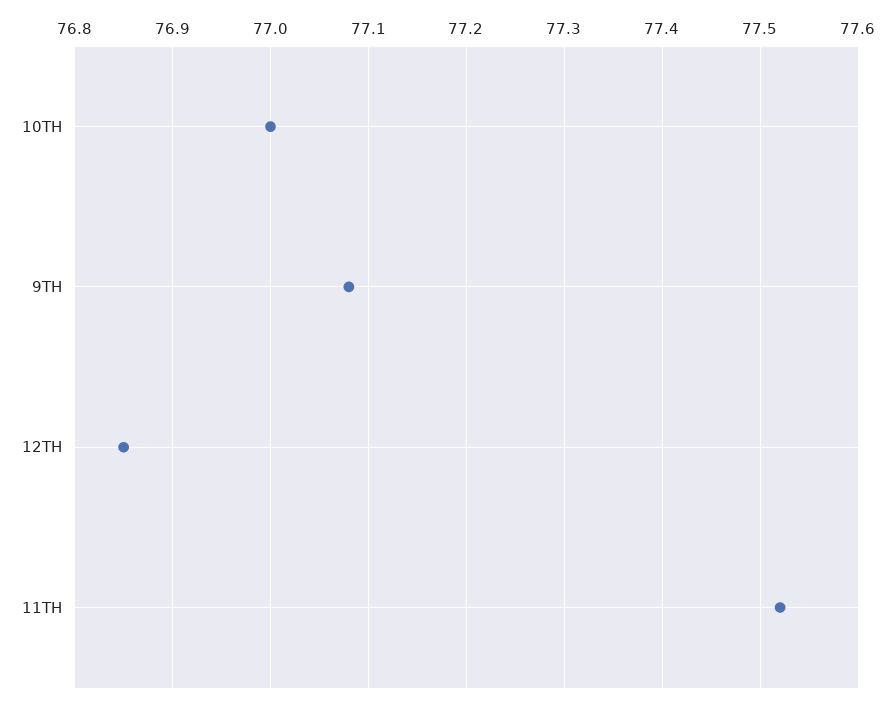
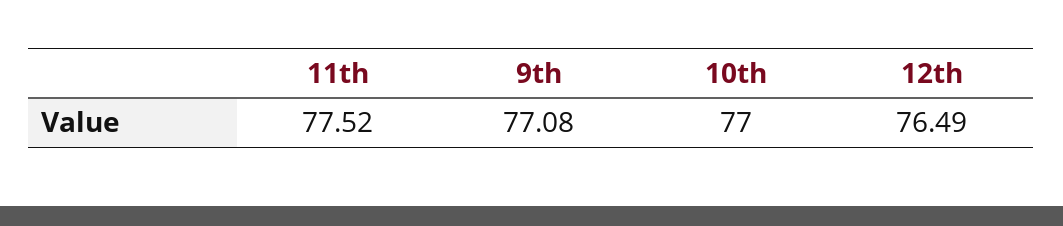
  {
    "10TH": 77,
    "9TH": 77.08,
-   "12TH": 76.85,
+   "12TH": 76.49,
    "11TH": 77.52
  }

